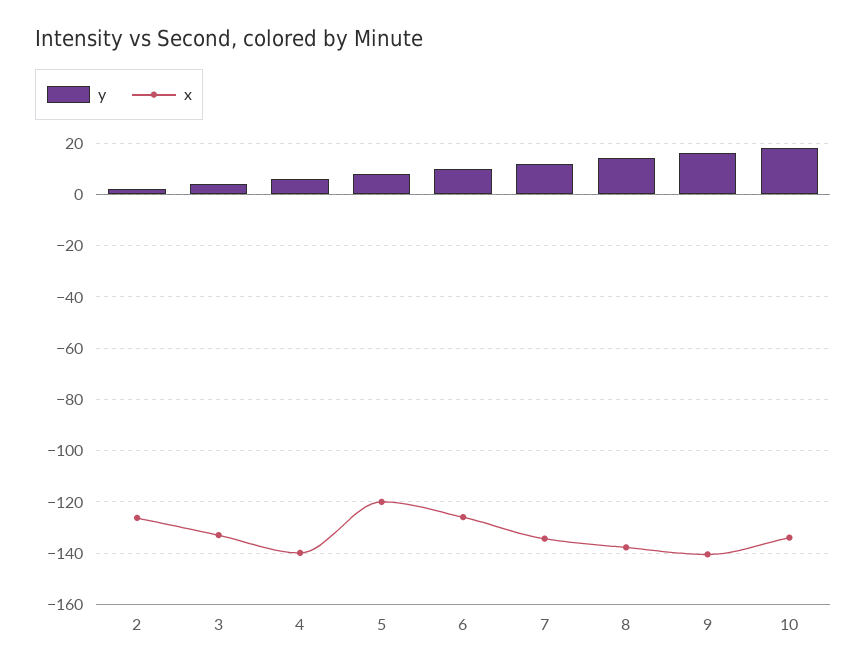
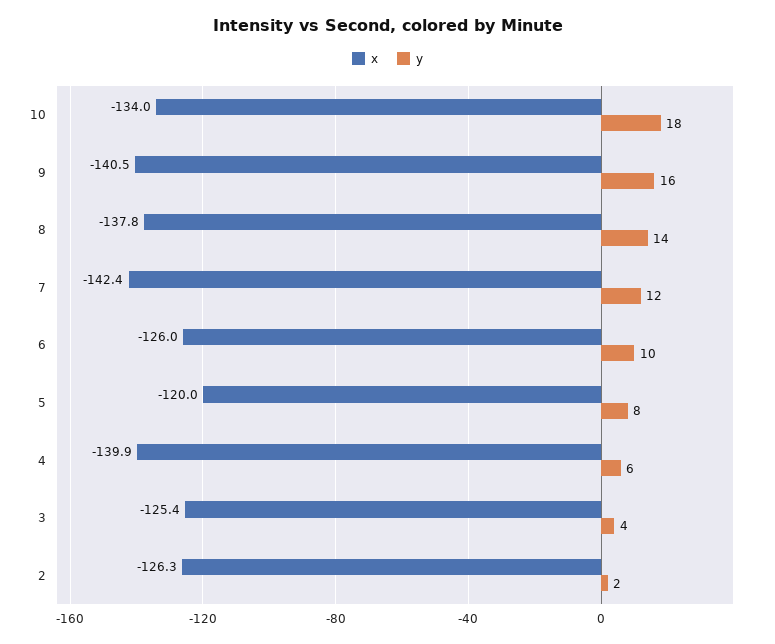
  {
    "y": {
      "2": 2,
      "3": 4,
      "4": 6,
      "5": 8,
      "6": 10,
      "7": 12,
      "8": 14,
      "9": 16,
      "10": 18
    },
    "x": {
      "2": -126.3,
-     "3": -132.5,
+     "3": -125.4,
      "4": -139.9,
      "5": -120,
      "6": -126,
-     "7": -135,
+     "7": -142.4,
      "8": -137.8,
      "9": -140.5,
      "10": -134
    }
  }

